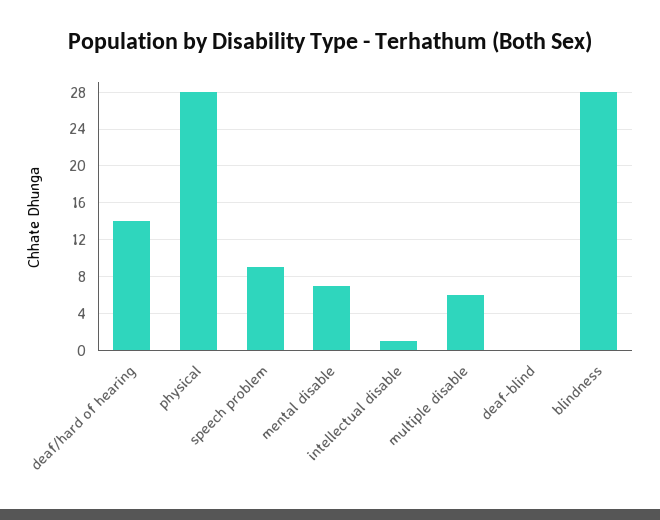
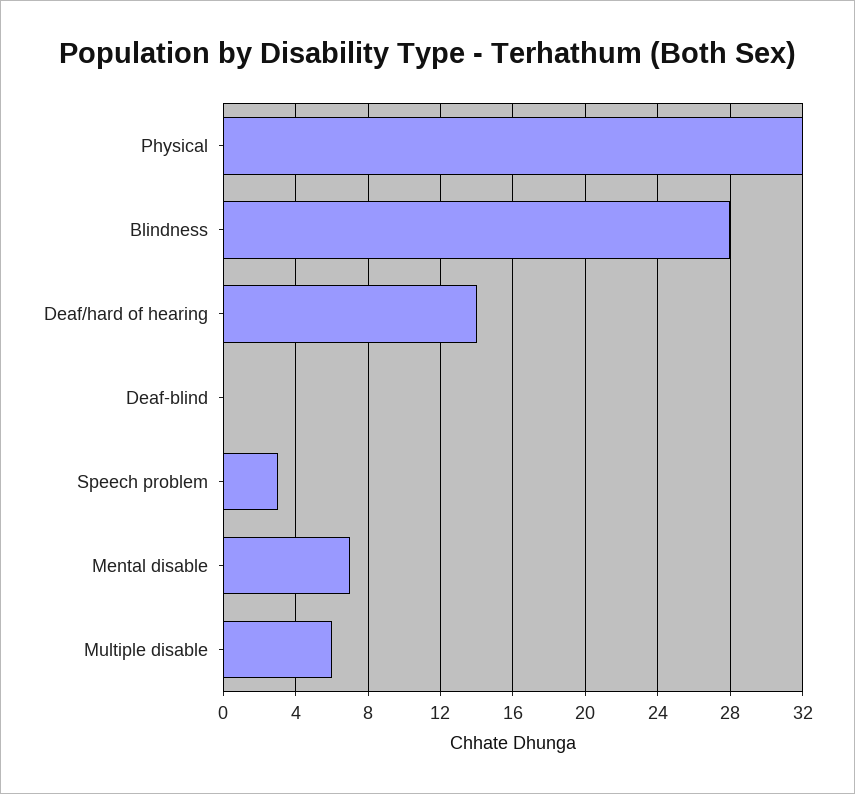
  {
    "deaf/hard of hearing": 14,
-   "physical": 28,
+   "physical": 32,
-   "speech problem": 9,
+   "speech problem": 3,
    "mental disable": 7,
-   "intellectual disable": 1,
    "multiple disable": 6,
    "deaf-blind": 0,
    "blindness": 28
  }

